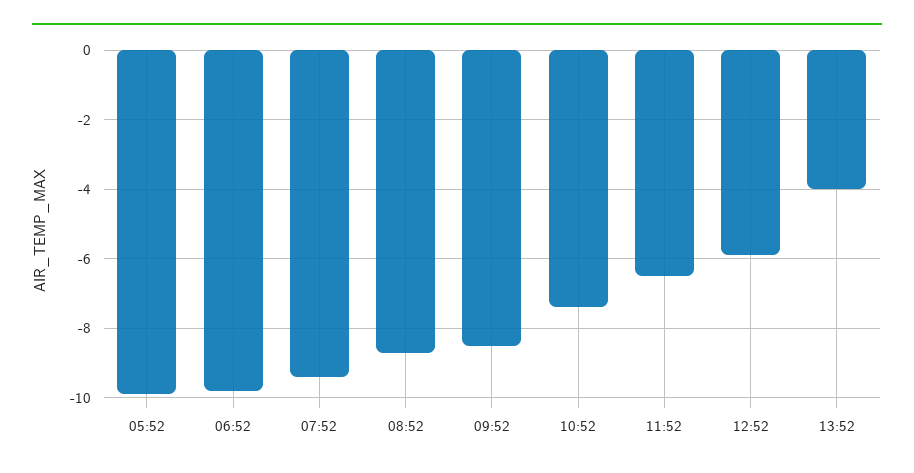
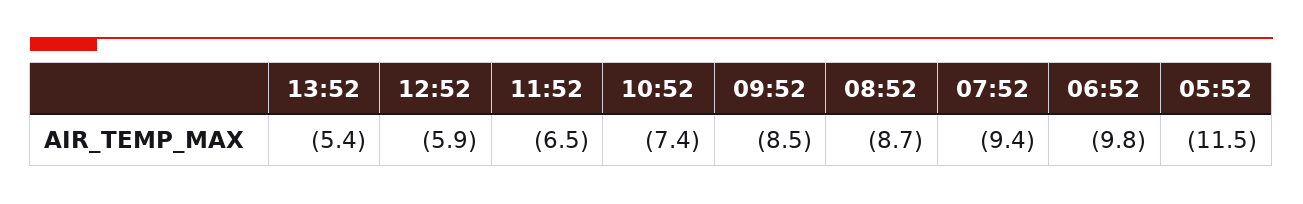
  {
-   "05:52": -10,
+   "05:52": -11.5,
    "06:52": -9.8,
    "07:52": -9.4,
    "08:52": -8.7,
    "09:52": -8.5,
    "10:52": -7.4,
    "11:52": -6.5,
    "12:52": -5.9,
-   "13:52": -4
+   "13:52": -5.4
  }

